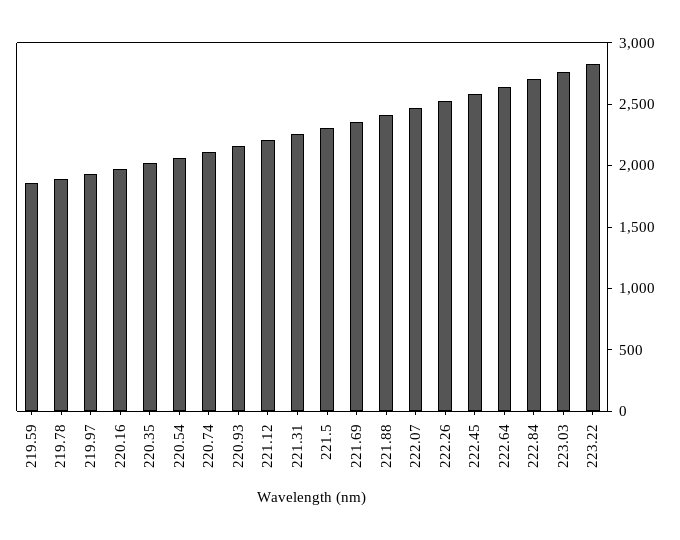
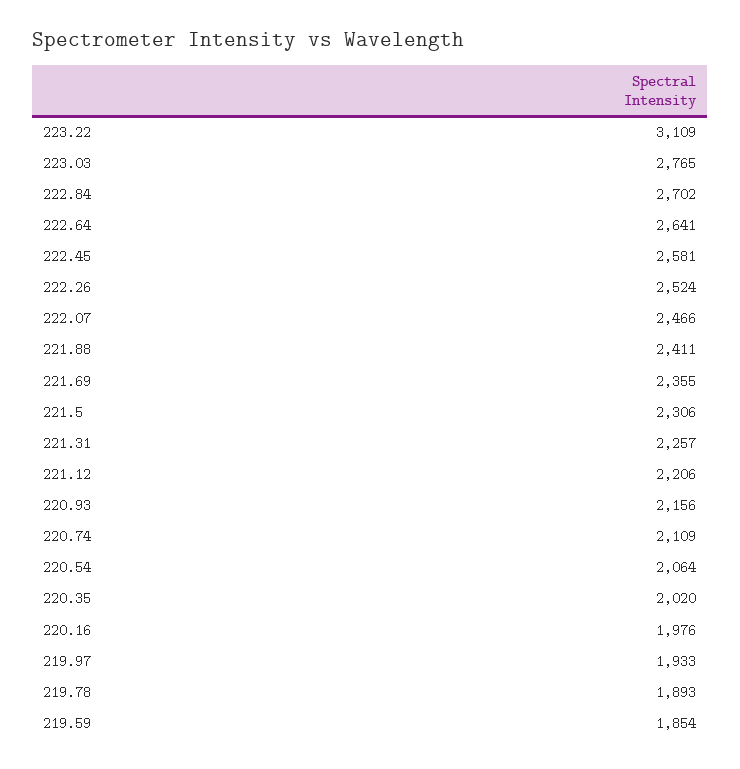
  {
    "219.59": 1854,
    "219.78": 1893,
    "219.97": 1933,
    "220.16": 1976,
    "220.35": 2020,
    "220.54": 2064,
    "220.74": 2109,
    "220.93": 2156,
    "221.12": 2206,
    "221.31": 2257,
    "221.5": 2306,
    "221.69": 2355,
    "221.88": 2411,
    "222.07": 2466,
    "222.26": 2524,
    "222.45": 2581,
    "222.64": 2641,
    "222.84": 2702,
    "223.03": 2765,
-   "223.22": 2800
+   "223.22": 3109
  }

